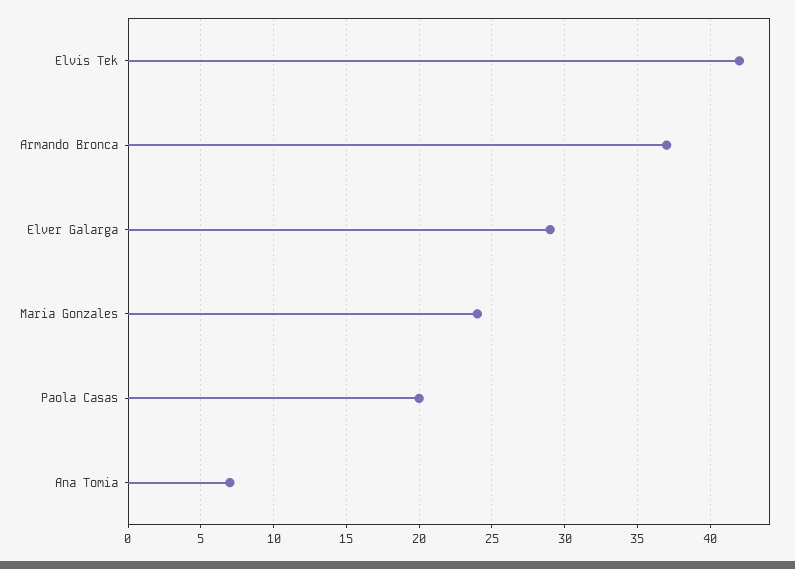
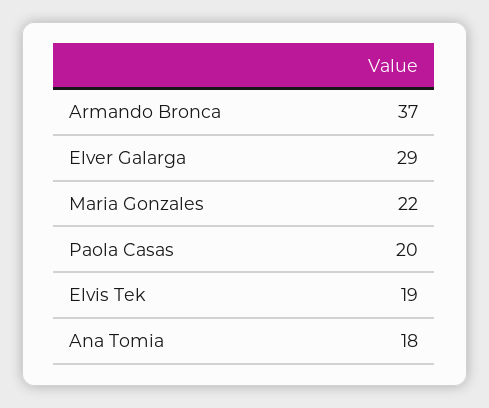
  {
-   "Elvis Tek": 42,
+   "Elvis Tek": 19,
    "Armando Bronca": 37,
    "Elver Galarga": 29,
-   "Maria Gonzales": 24,
+   "Maria Gonzales": 22,
    "Paola Casas": 20,
-   "Ana Tomia": 7
+   "Ana Tomia": 18
  }

